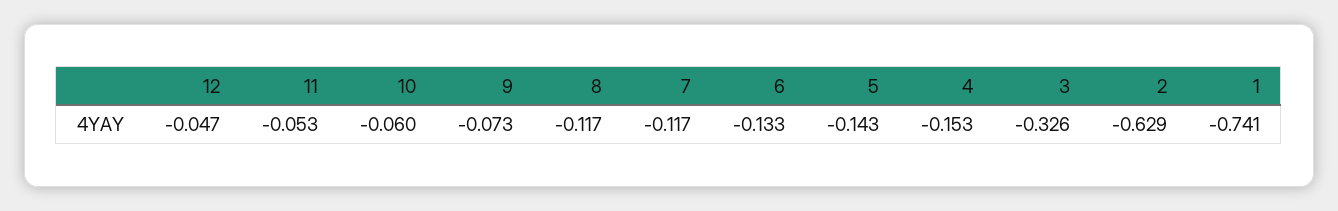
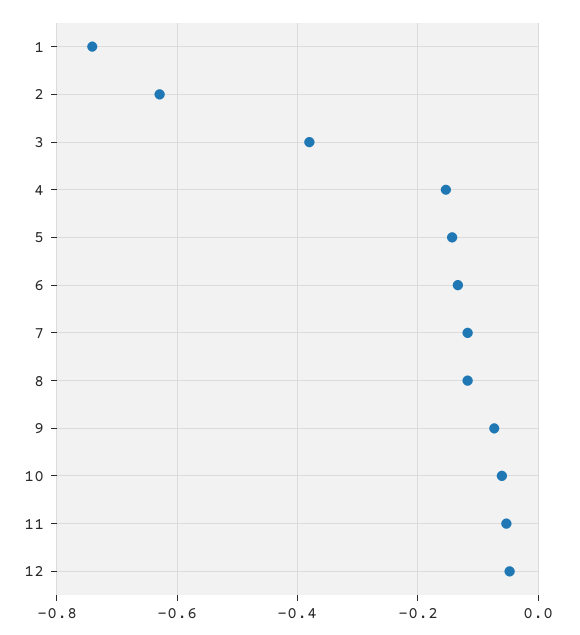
  {
    "12": -0.047,
    "11": -0.053,
    "10": -0.06,
    "9": -0.073,
    "8": -0.117,
    "7": -0.117,
    "6": -0.133,
    "5": -0.143,
    "4": -0.153,
-   "3": -0.326,
+   "3": -0.38,
    "2": -0.629,
    "1": -0.741
  }

